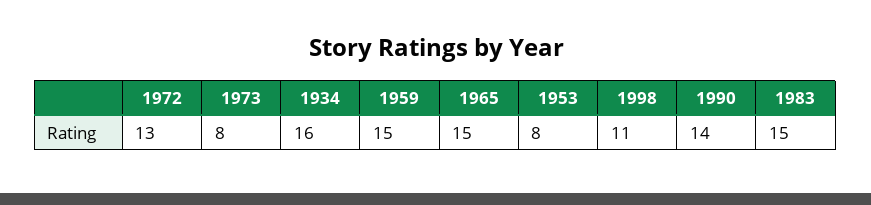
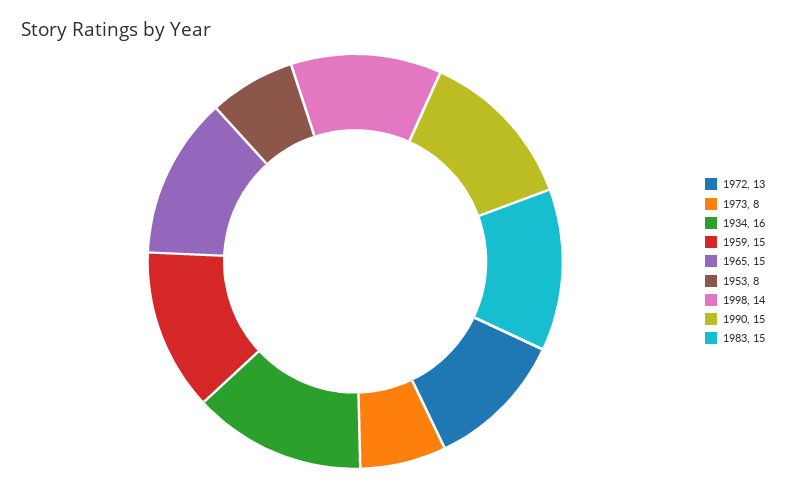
  {
    "1972": 13,
    "1973": 8,
    "1934": 16,
    "1959": 15,
    "1965": 15,
    "1953": 8,
-   "1998": 11,
+   "1998": 14,
-   "1990": 14,
+   "1990": 15,
    "1983": 15
  }

